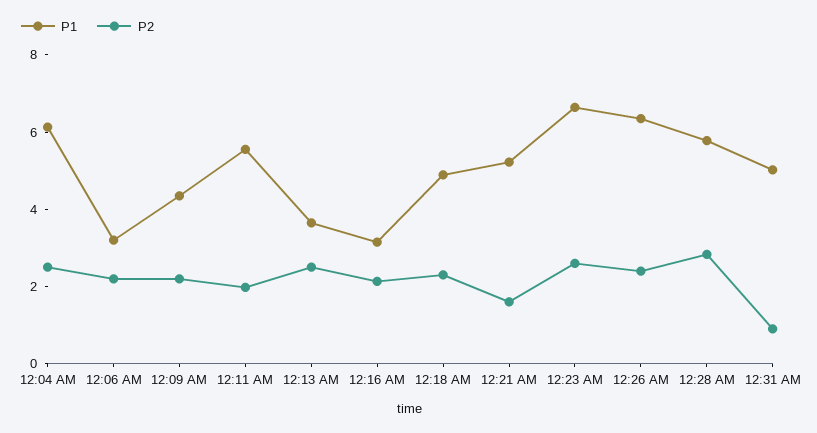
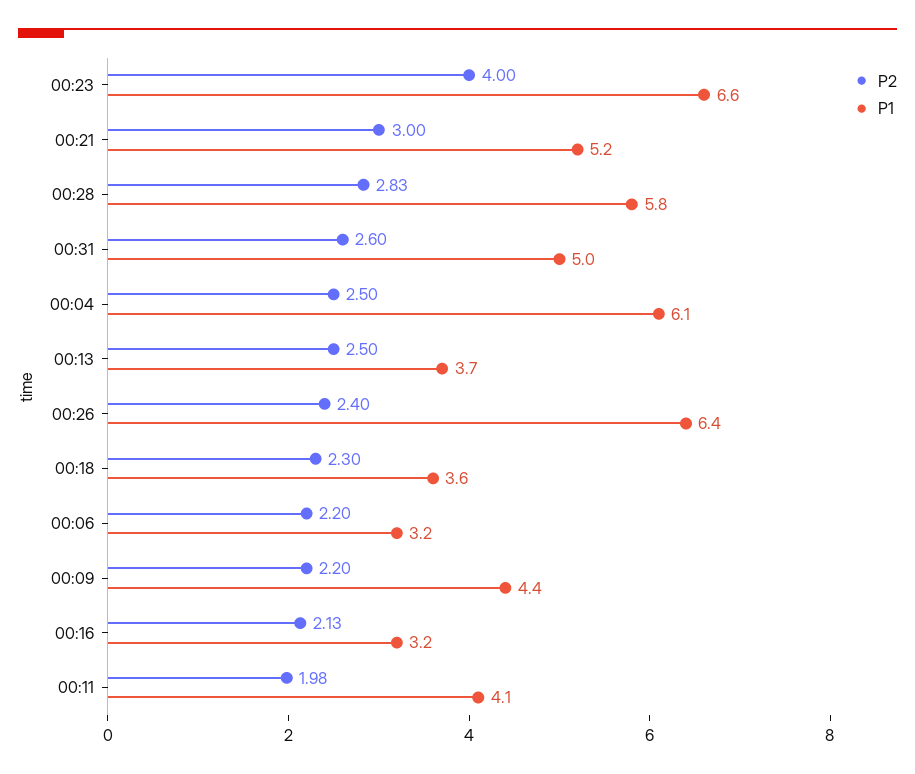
  {
    "P1": {
      "12:04 AM": 6.1,
      "12:06 AM": 3.2,
      "12:09 AM": 4.4,
-     "12:11 AM": 5.5,
+     "12:11 AM": 4.1,
      "12:13 AM": 3.7,
      "12:16 AM": 3.2,
-     "12:18 AM": 5,
+     "12:18 AM": 3.6,
      "12:21 AM": 5.2,
      "12:23 AM": 6.6,
      "12:26 AM": 6.4,
      "12:28 AM": 5.8,
      "12:31 AM": 5
    },
    "P2": {
      "12:04 AM": 2.5,
      "12:06 AM": 2.2,
      "12:09 AM": 2.2,
      "12:11 AM": 1.98,
      "12:13 AM": 2.5,
      "12:16 AM": 2.13,
      "12:18 AM": 2.3,
-     "12:21 AM": 1.5,
+     "12:21 AM": 3,
-     "12:23 AM": 2.5,
+     "12:23 AM": 4,
      "12:26 AM": 2.4,
      "12:28 AM": 2.83,
-     "12:31 AM": 1
+     "12:31 AM": 2.6
    }
  }

